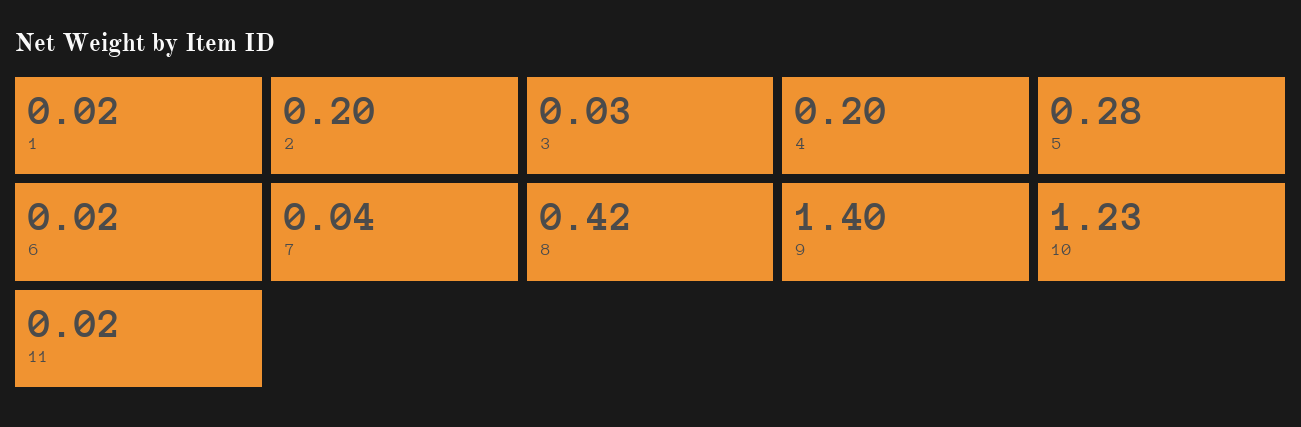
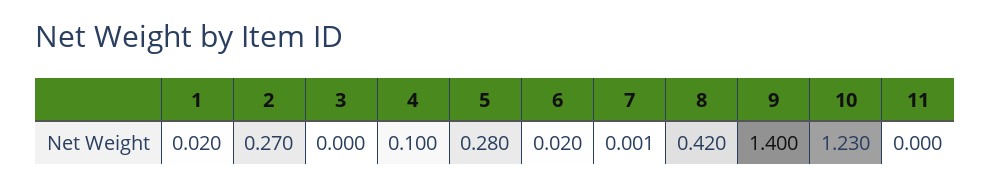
  {
    "1": 0.02,
-   "2": 0.2,
+   "2": 0.27,
-   "3": 0.03,
+   "3": 0,
-   "4": 0.2,
+   "4": 0.1,
    "5": 0.28,
    "6": 0.02,
-   "7": 0.04,
+   "7": 0.001,
    "8": 0.42,
    "9": 1.4,
    "10": 1.23,
-   "11": 0.02
+   "11": 0
  }

